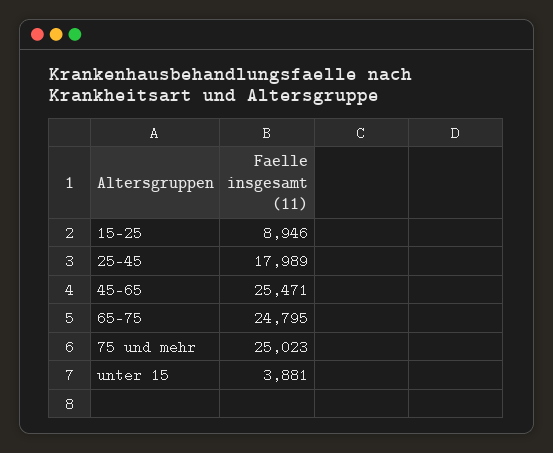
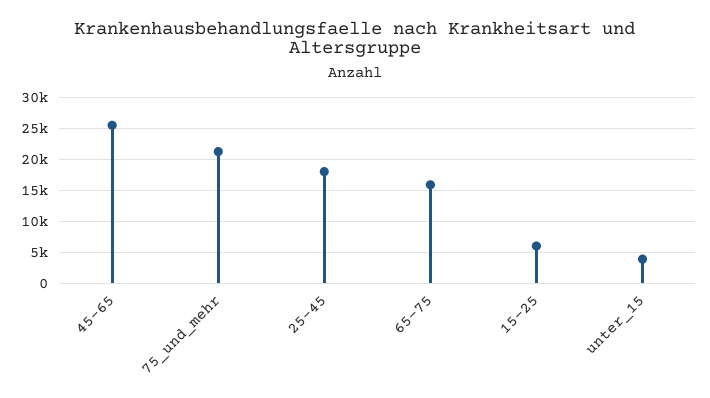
  {
-   "15-25": 8946,
+   "15-25": 6000,
    "25-45": 17989,
    "45-65": 25471,
-   "65-75": 24795,
+   "65-75": 16000,
-   "75 und mehr": 25023,
+   "75 und mehr": 21000,
    "unter 15": 3881
  }

